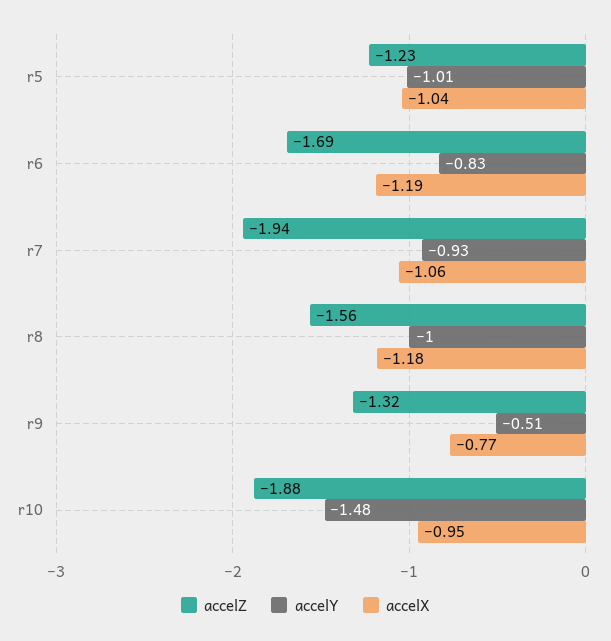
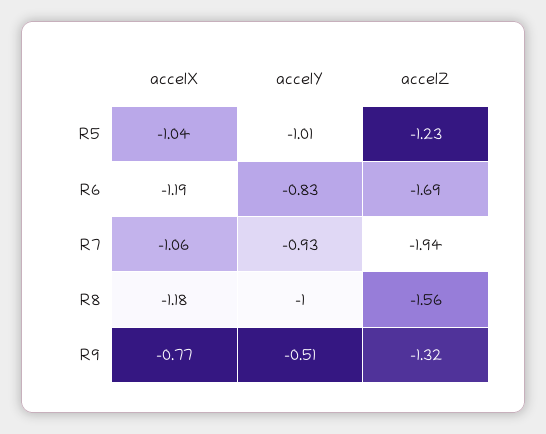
  {
    "accelZ": {
      "r5": -1.23,
      "r6": -1.69,
      "r7": -1.94,
      "r8": -1.56,
-     "r9": -1.32,
+     "r9": -1.32
-     "r10": -1.88
    },
    "accelY": {
      "r5": -1.01,
      "r6": -0.83,
      "r7": -0.93,
      "r8": -1,
-     "r9": -0.51,
+     "r9": -0.51
-     "r10": -1.48
    },
    "accelX": {
      "r5": -1.04,
      "r6": -1.19,
      "r7": -1.06,
      "r8": -1.18,
-     "r9": -0.77,
+     "r9": -0.77
-     "r10": -0.95
    }
  }

